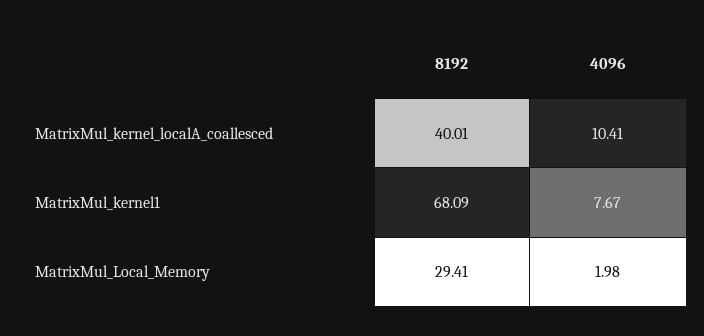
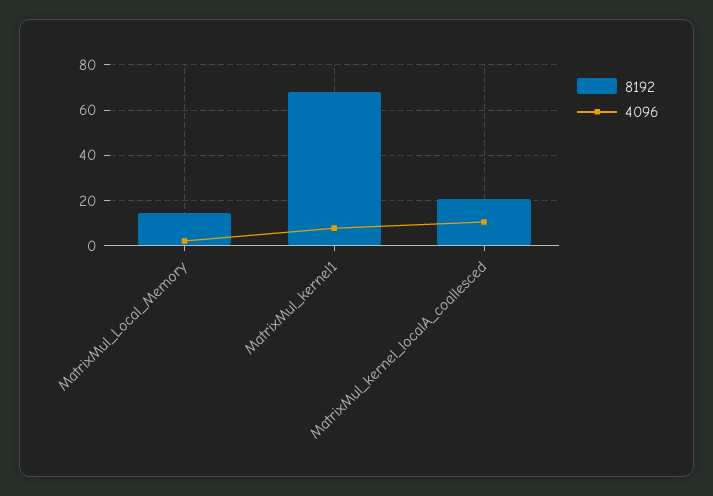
  {
    "8192": {
-     "MatrixMul_kernel_localA_coallesced": 40.01,
+     "MatrixMul_kernel_localA_coallesced": 20,
      "MatrixMul_kernel1": 68.09,
-     "MatrixMul_Local_Memory": 29.41
+     "MatrixMul_Local_Memory": 15
    },
    "4096": {
      "MatrixMul_kernel_localA_coallesced": 10.41,
      "MatrixMul_kernel1": 7.67,
      "MatrixMul_Local_Memory": 1.98
    }
  }

